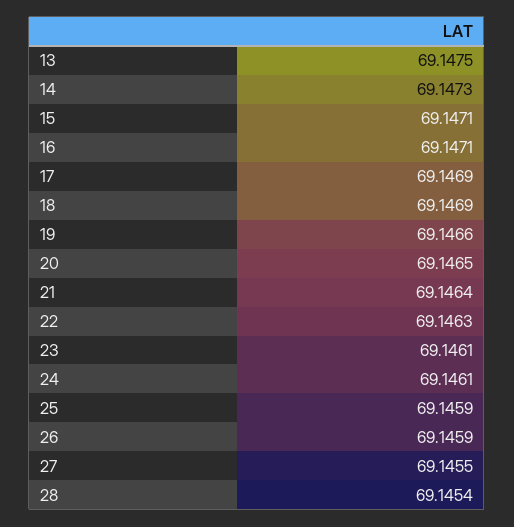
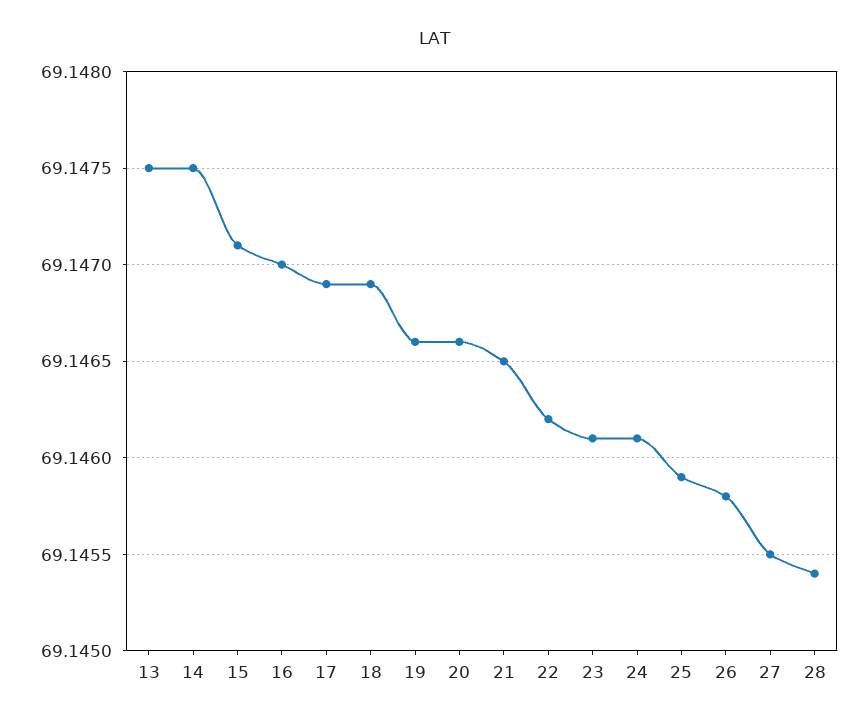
  {
    "13": 69.1475,
-   "14": 69.1473,
+   "14": 69.1475,
    "15": 69.1471,
-   "16": 69.1471,
+   "16": 69.147,
    "17": 69.1469,
    "18": 69.1469,
    "19": 69.1466,
-   "20": 69.1465,
+   "20": 69.1466,
-   "21": 69.1464,
+   "21": 69.1465,
-   "22": 69.1463,
+   "22": 69.1462,
    "23": 69.1461,
    "24": 69.1461,
    "25": 69.1459,
-   "26": 69.1459,
+   "26": 69.1458,
    "27": 69.1455,
    "28": 69.1454
  }

